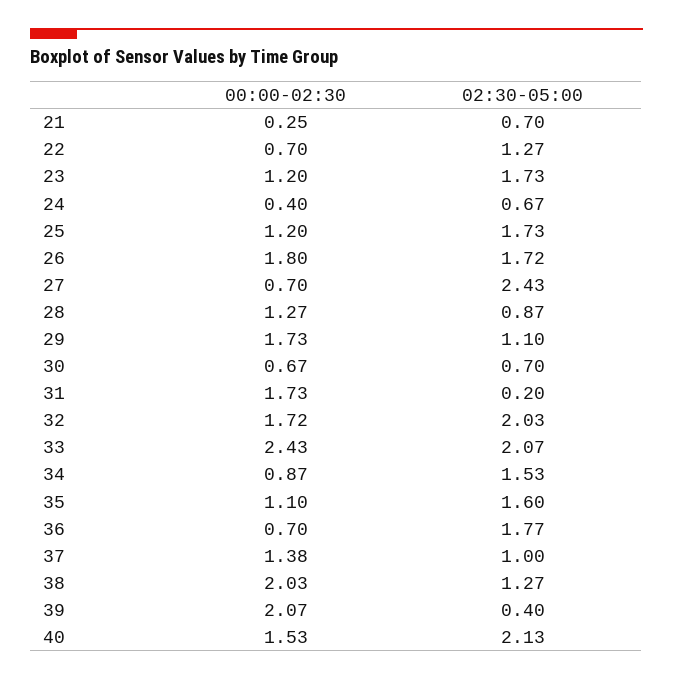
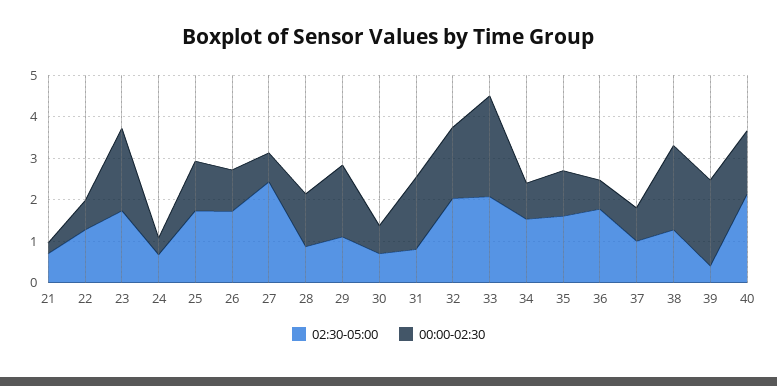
  {
    "00:00-02:30": {
      "21": 0.25,
      "22": 0.7,
-     "23": 1.2,
+     "23": 2,
      "24": 0.4,
      "25": 1.2,
-     "26": 1.8,
+     "26": 1,
      "27": 0.7,
      "28": 1.27,
      "29": 1.73,
      "30": 0.67,
      "31": 1.73,
      "32": 1.72,
      "33": 2.43,
      "34": 0.87,
      "35": 1.1,
      "36": 0.7,
-     "37": 1.38,
+     "37": 0.8,
      "38": 2.03,
      "39": 2.07,
      "40": 1.53
    },
    "02:30-05:00": {
      "21": 0.7,
      "22": 1.27,
      "23": 1.73,
      "24": 0.67,
      "25": 1.73,
      "26": 1.72,
      "27": 2.43,
      "28": 0.87,
      "29": 1.1,
      "30": 0.7,
-     "31": 0.2,
+     "31": 0.8,
      "32": 2.03,
      "33": 2.07,
      "34": 1.53,
      "35": 1.6,
      "36": 1.77,
      "37": 1,
      "38": 1.27,
      "39": 0.4,
      "40": 2.13
    }
  }

